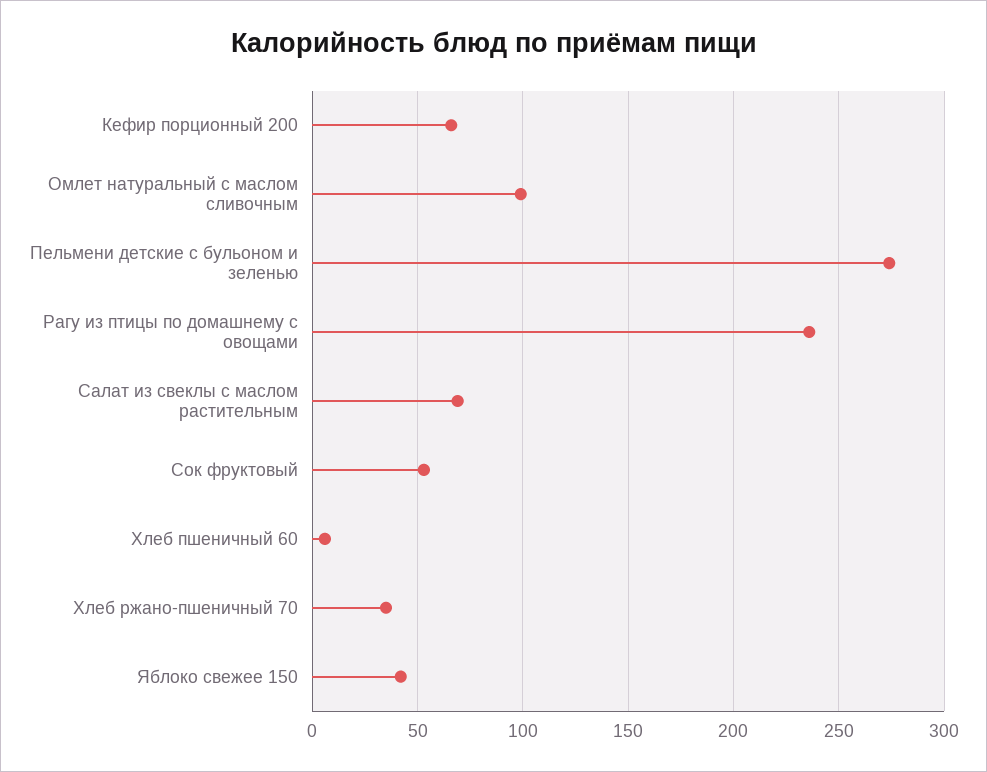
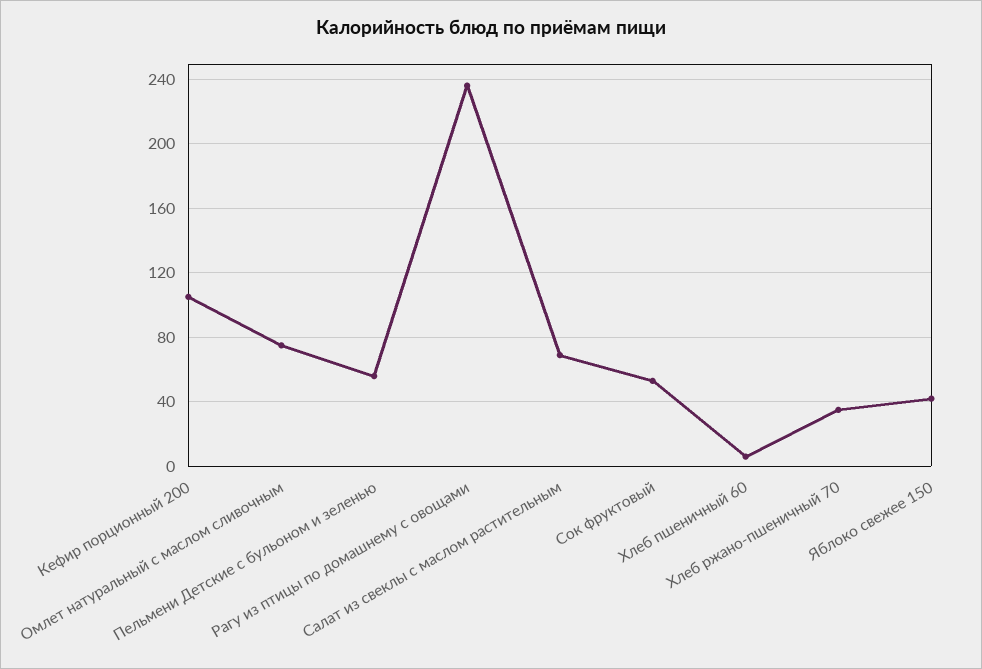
  {
-   "Кефир порционный 200": 65,
+   "Кефир порционный 200": 105,
-   "Омлет натуральный с маслом сливочным": 100,
+   "Омлет натуральный с маслом сливочным": 75,
-   "Пельмени детские с бульоном и зеленью": 275,
+   "Пельмени детские с бульоном и зеленью": 55,
    "Рагу из птицы по домашнему с овощами": 235,
    "Салат из свеклы с маслом растительным": 70,
    "Сок фруктовый": 55,
    "Хлеб пшеничный 60": 5,
    "Хлеб ржано-пшеничный 70": 35,
    "Яблоко свежее 150": 40
  }

